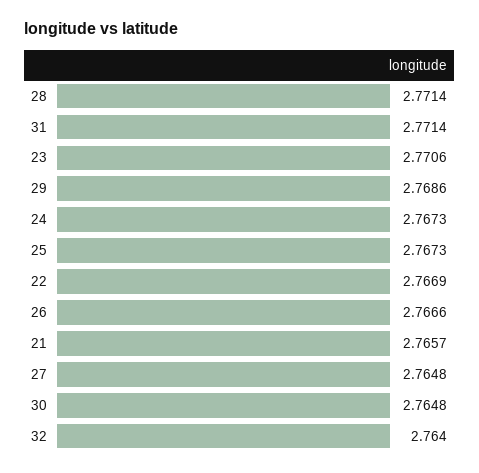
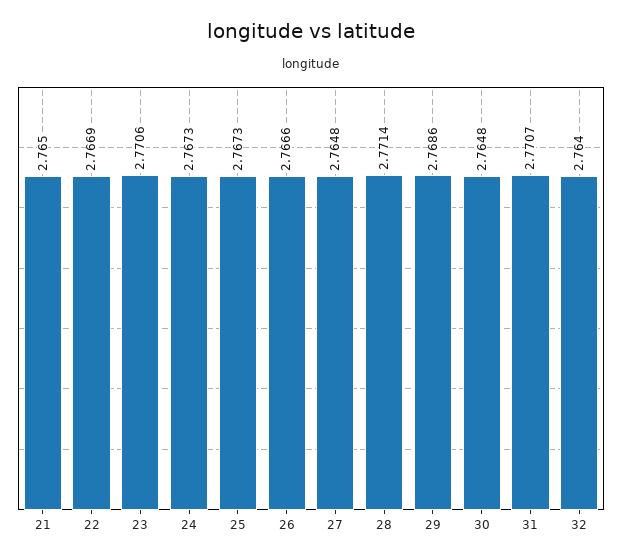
  {
    "28": 2.7714,
-   "31": 2.7714,
+   "31": 2.7707,
    "23": 2.7706,
    "29": 2.7686,
    "24": 2.7673,
    "25": 2.7673,
    "22": 2.7669,
    "26": 2.7666,
-   "21": 2.7657,
+   "21": 2.765,
    "27": 2.7648,
    "30": 2.7648,
    "32": 2.764
  }

